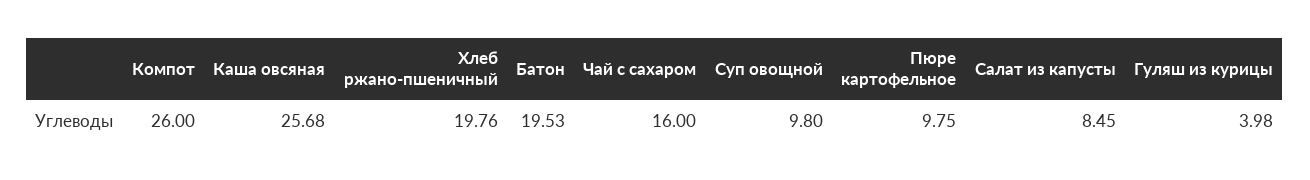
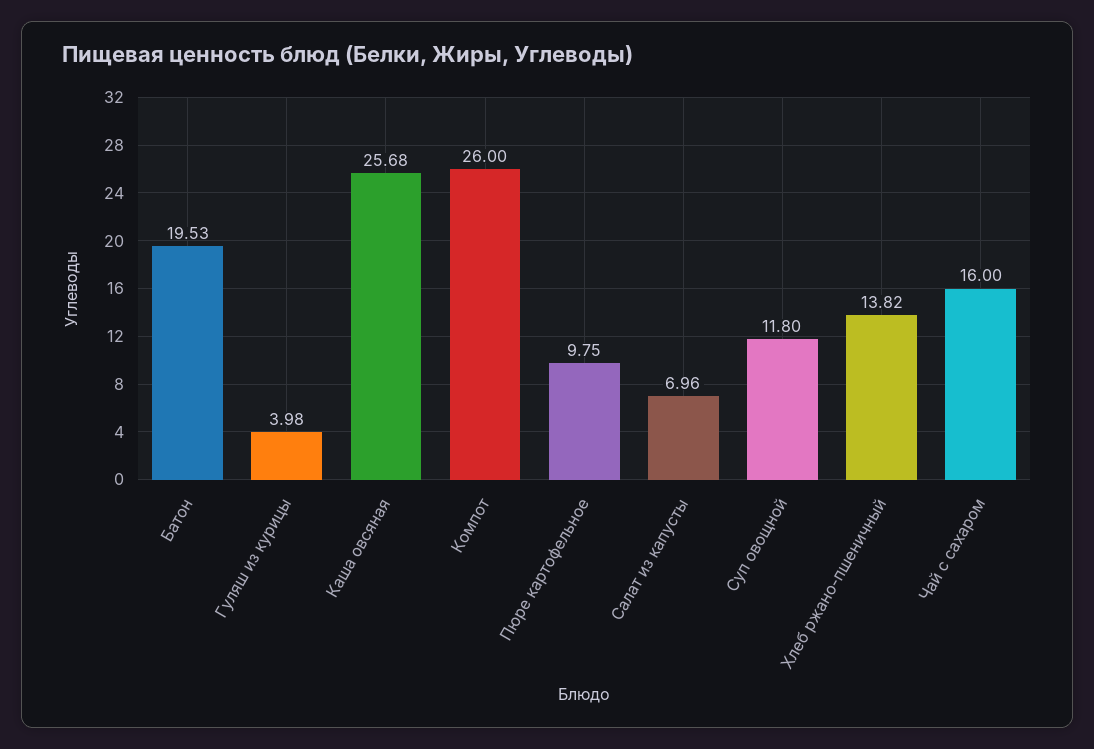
  {
    "Компот": 26,
    "Каша овсяная": 25.68,
-   "Хлеб ржано-пшеничный": 19.76,
+   "Хлеб ржано-пшеничный": 13.82,
    "Батон": 19.53,
    "Чай с сахаром": 16,
-   "Суп овощной": 9.8,
+   "Суп овощной": 11.8,
    "Пюре картофельное": 9.75,
-   "Салат из капусты": 8.45,
+   "Салат из капусты": 6.96,
    "Гуляш из курицы": 3.98
  }

